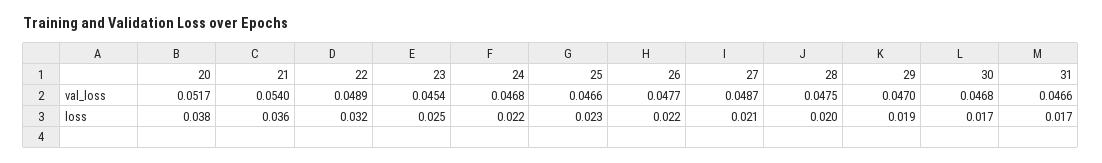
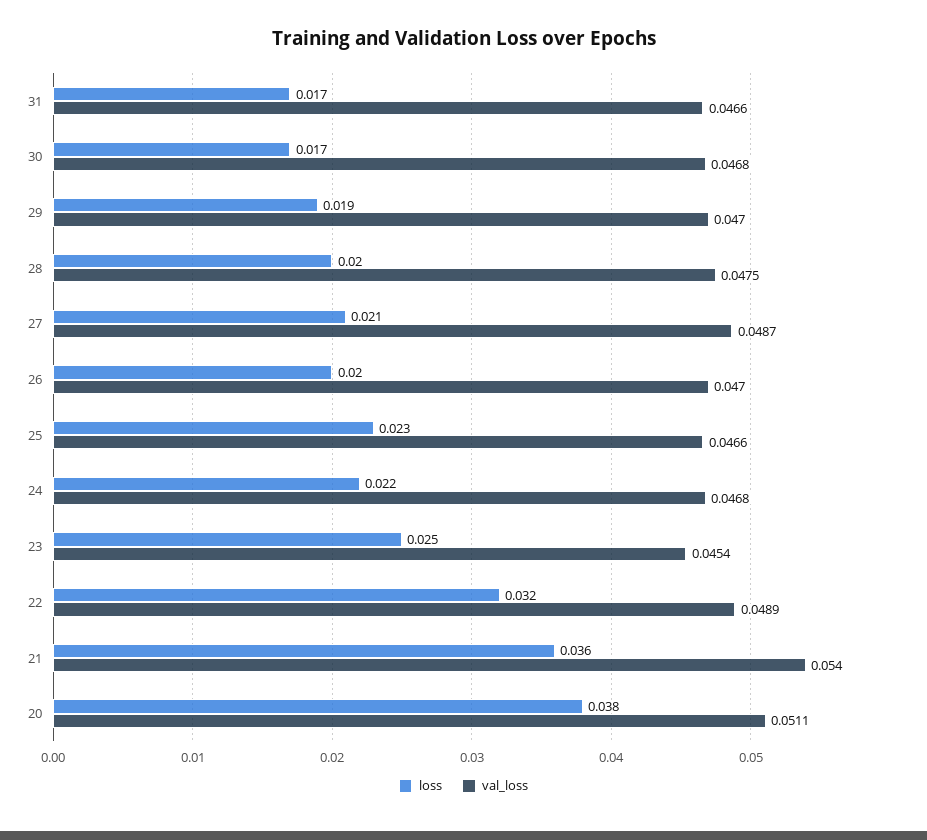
  {
    "val_loss": {
-     "20": 0.0517,
+     "20": 0.0511,
      "21": 0.054,
      "22": 0.0489,
      "23": 0.0454,
      "24": 0.0468,
      "25": 0.0466,
-     "26": 0.0477,
+     "26": 0.047,
      "27": 0.0487,
      "28": 0.0475,
      "29": 0.047,
      "30": 0.0468,
      "31": 0.0466
    },
    "loss": {
      "20": 0.038,
      "21": 0.036,
      "22": 0.032,
      "23": 0.025,
      "24": 0.022,
      "25": 0.023,
-     "26": 0.022,
+     "26": 0.02,
      "27": 0.021,
      "28": 0.02,
      "29": 0.019,
      "30": 0.017,
      "31": 0.017
    }
  }

